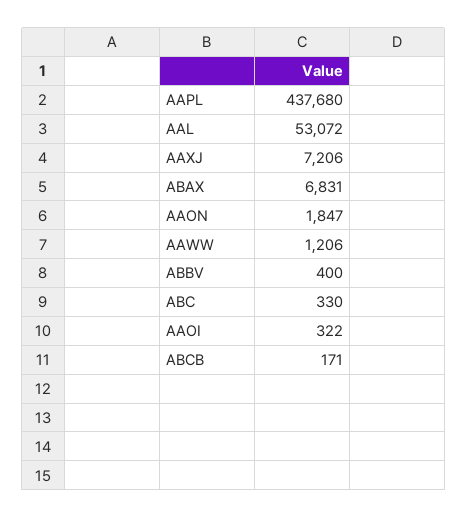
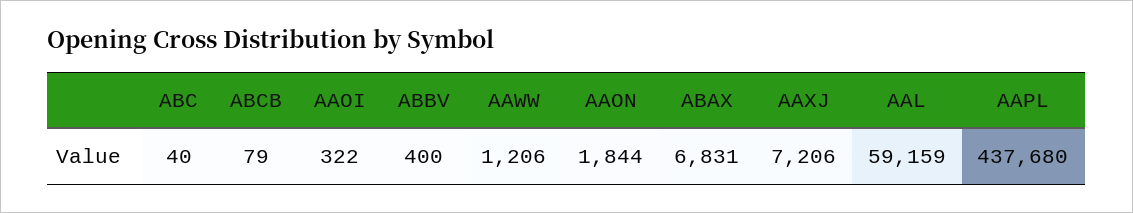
  {
    "AAPL": 437680,
-   "AAL": 53072,
+   "AAL": 59159,
    "AAXJ": 7206,
    "ABAX": 6831,
-   "AAON": 1847,
+   "AAON": 1844,
    "AAWW": 1206,
    "ABBV": 400,
-   "ABC": 330,
+   "ABC": 40,
    "AAOI": 322,
-   "ABCB": 171
+   "ABCB": 79
  }

